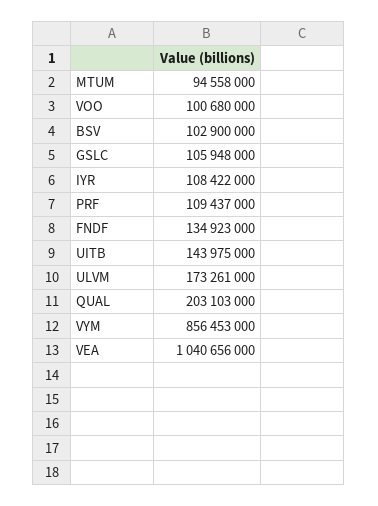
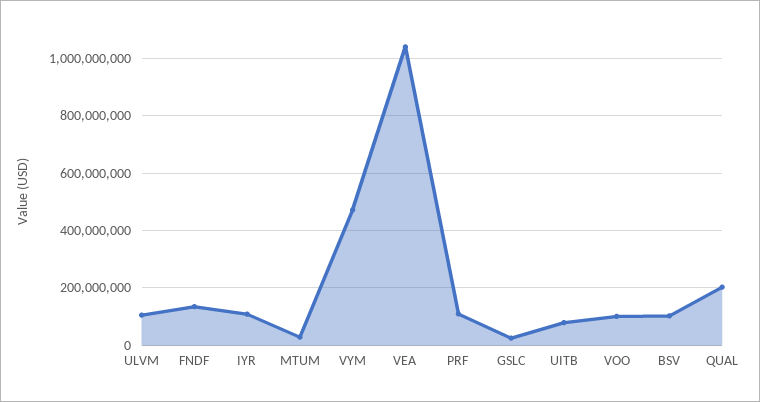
  {
-   "MTUM": 94558000,
+   "MTUM": 25000000,
    "VOO": 100680000,
    "BSV": 102900000,
-   "GSLC": 105948000,
+   "GSLC": 25000000,
    "IYR": 108422000,
    "PRF": 109437000,
    "FNDF": 134923000,
-   "UITB": 143975000,
+   "UITB": 75000000,
-   "ULVM": 173261000,
+   "ULVM": 100000000,
    "QUAL": 203103000,
-   "VYM": 856453000,
+   "VYM": 475000000,
    "VEA": 1040656000
  }

